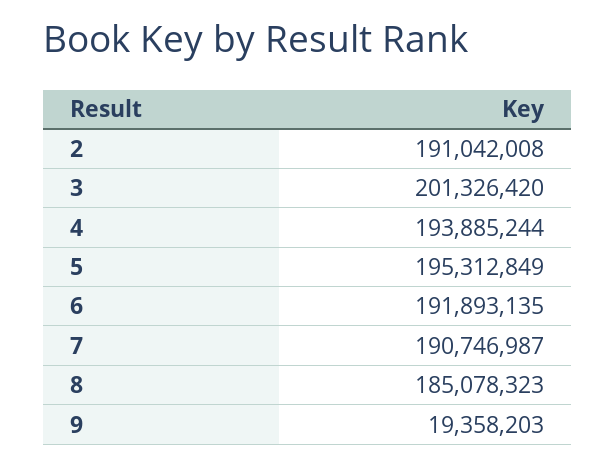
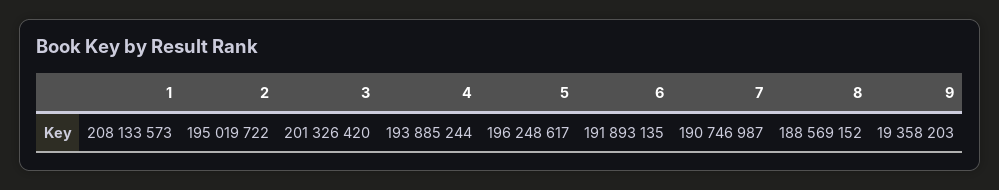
  {
-   "2": 191042008,
+   "2": 195019722,
    "3": 201326420,
    "4": 193885244,
-   "5": 195312849,
+   "5": 196248617,
    "6": 191893135,
    "7": 190746987,
-   "8": 185078323,
+   "8": 188569152,
-   "9": 19358203
+   "9": 19358203,
+   "1": 208133573
  }

